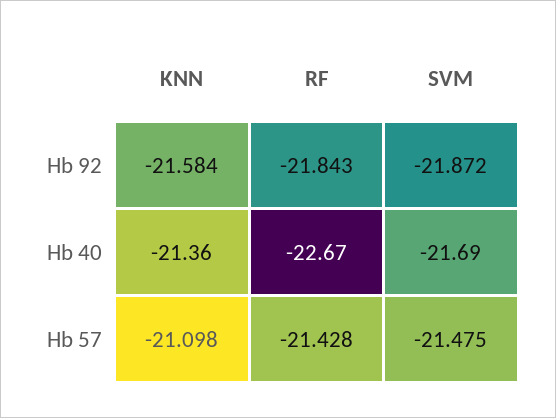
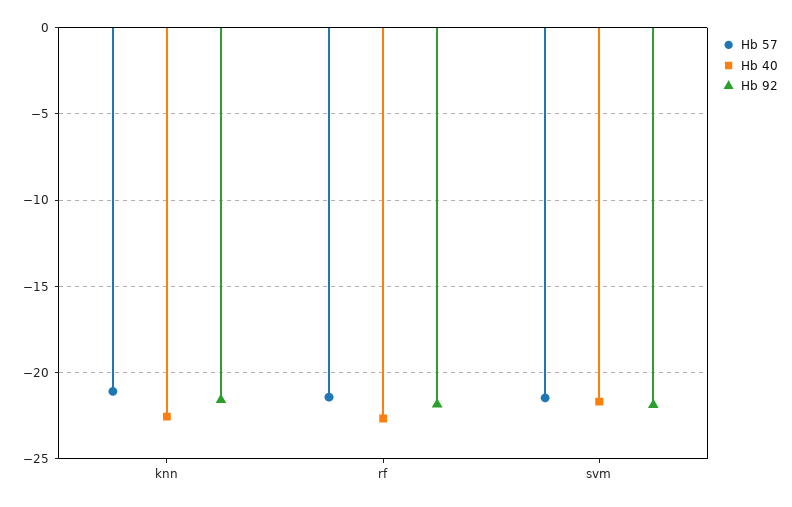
  {
    "Hb 92": {
      "KNN": -21.584,
      "RF": -21.843,
      "SVM": -21.872
    },
    "Hb 40": {
-     "KNN": -21.36,
+     "KNN": -22.5,
      "RF": -22.67,
      "SVM": -21.69
    },
    "Hb 57": {
      "KNN": -21.098,
      "RF": -21.428,
      "SVM": -21.475
    }
  }

